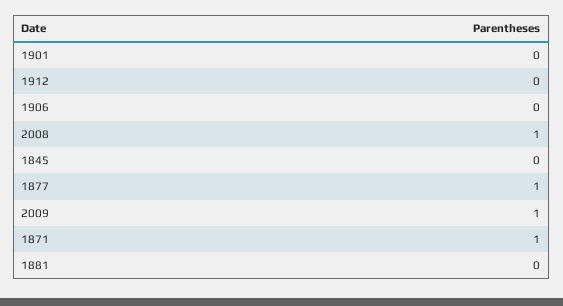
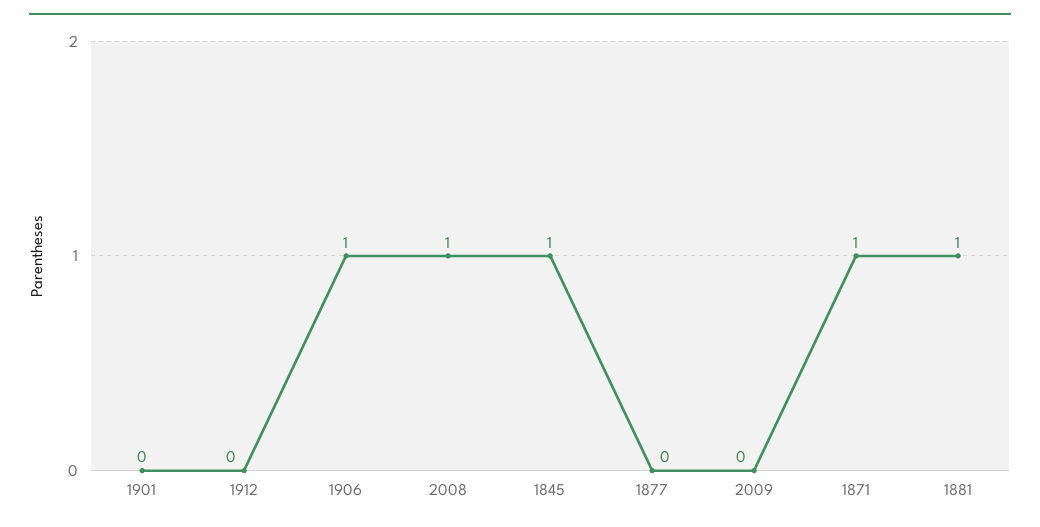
  {
    "1901": 0,
    "1912": 0,
-   "1906": 0,
+   "1906": 1,
    "2008": 1,
-   "1845": 0,
+   "1845": 1,
-   "1877": 1,
+   "1877": 0,
-   "2009": 1,
+   "2009": 0,
    "1871": 1,
-   "1881": 0
+   "1881": 1
  }

